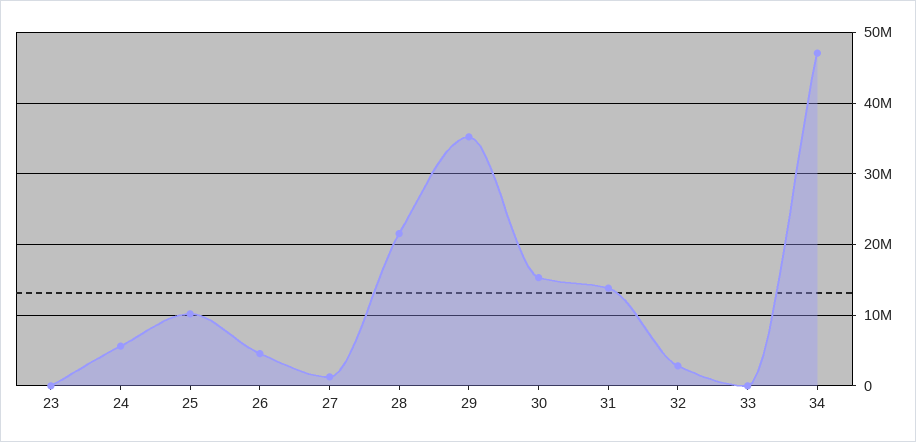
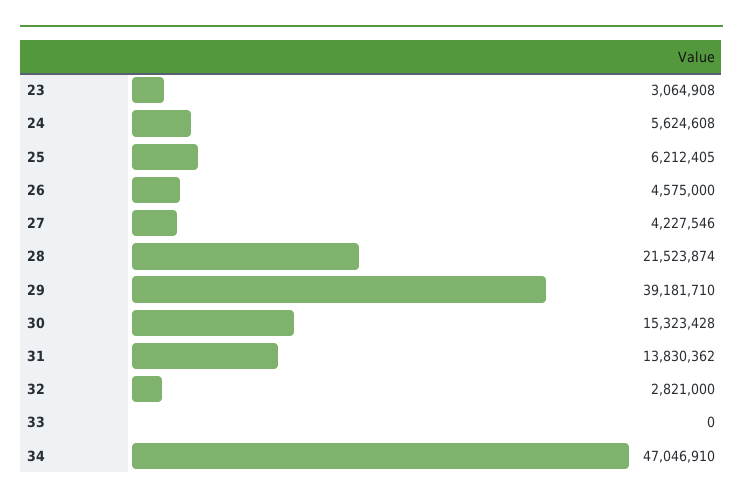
  {
-   "23": 0,
+   "23": 3064908,
    "24": 5624608,
-   "25": 10000000,
+   "25": 6212405,
    "26": 4575000,
-   "27": 1000000,
+   "27": 4227546,
    "28": 21523874,
-   "29": 35000000,
+   "29": 39181710,
    "30": 15323428,
    "31": 13830362,
    "32": 2821000,
    "33": 0,
    "34": 47046910
  }

